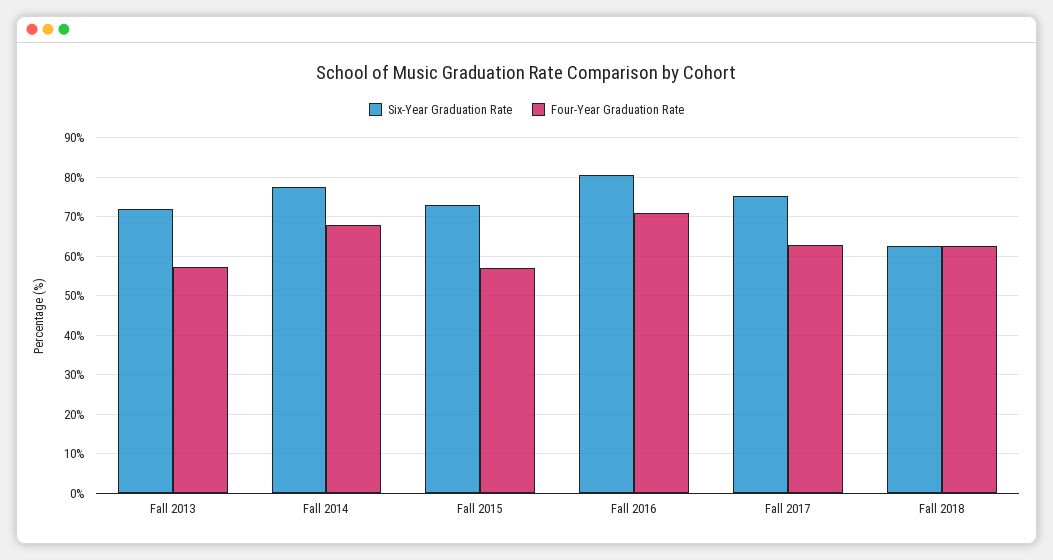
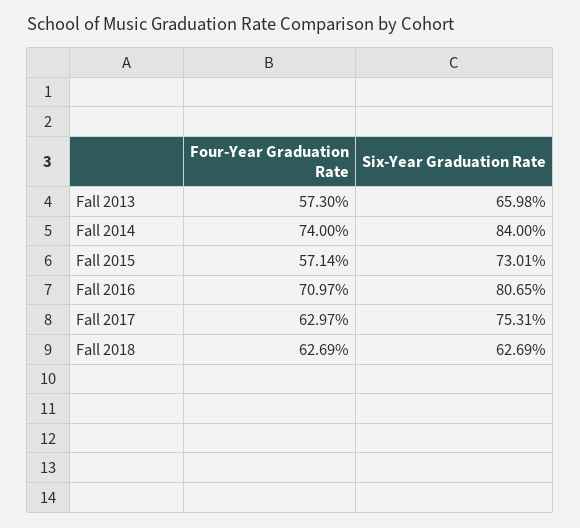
  {
    "Six-Year Graduation Rate": {
-     "Fall 2013": 72,
+     "Fall 2013": 65.98,
-     "Fall 2014": 78,
+     "Fall 2014": 84,
      "Fall 2015": 73.01,
      "Fall 2016": 80.65,
      "Fall 2017": 75.31,
      "Fall 2018": 62.69
    },
    "Four-Year Graduation Rate": {
      "Fall 2013": 57.3,
-     "Fall 2014": 68,
+     "Fall 2014": 74,
      "Fall 2015": 57.14,
      "Fall 2016": 70.97,
      "Fall 2017": 62.97,
      "Fall 2018": 62.69
    }
  }

